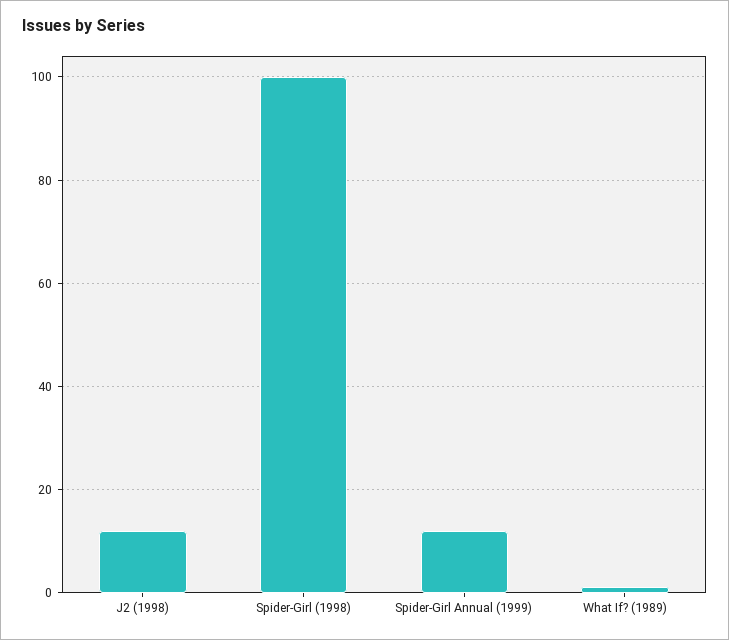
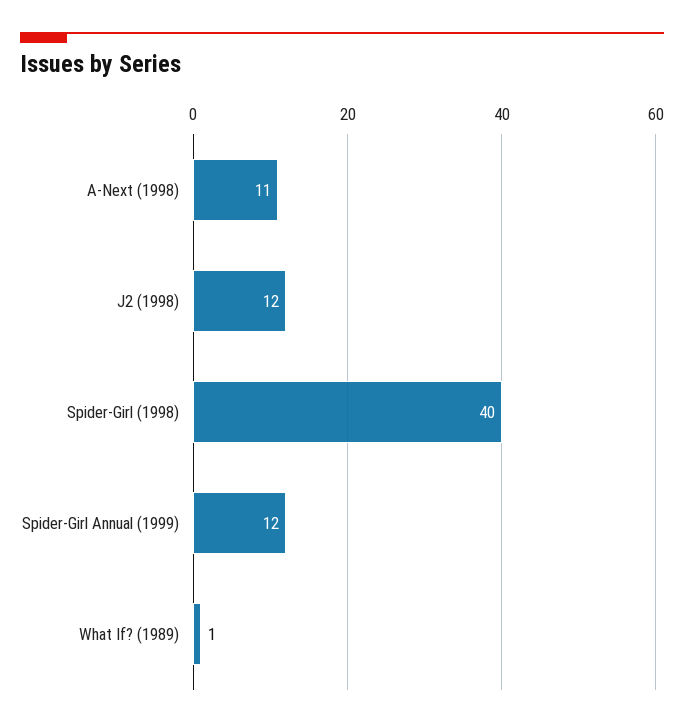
  {
    "J2 (1998)": 12,
-   "Spider-Girl (1998)": 100,
+   "Spider-Girl (1998)": 40,
    "Spider-Girl Annual (1999)": 12,
-   "What If? (1989)": 1
+   "What If? (1989)": 1,
+   "A-Next (1998)": 11
  }

